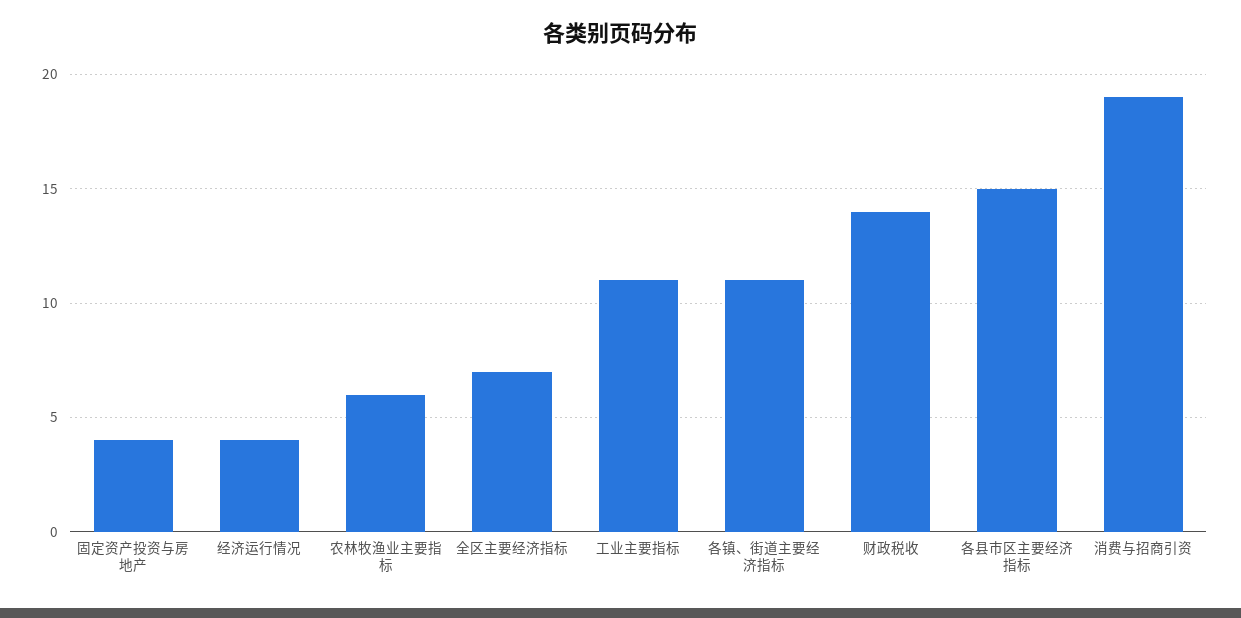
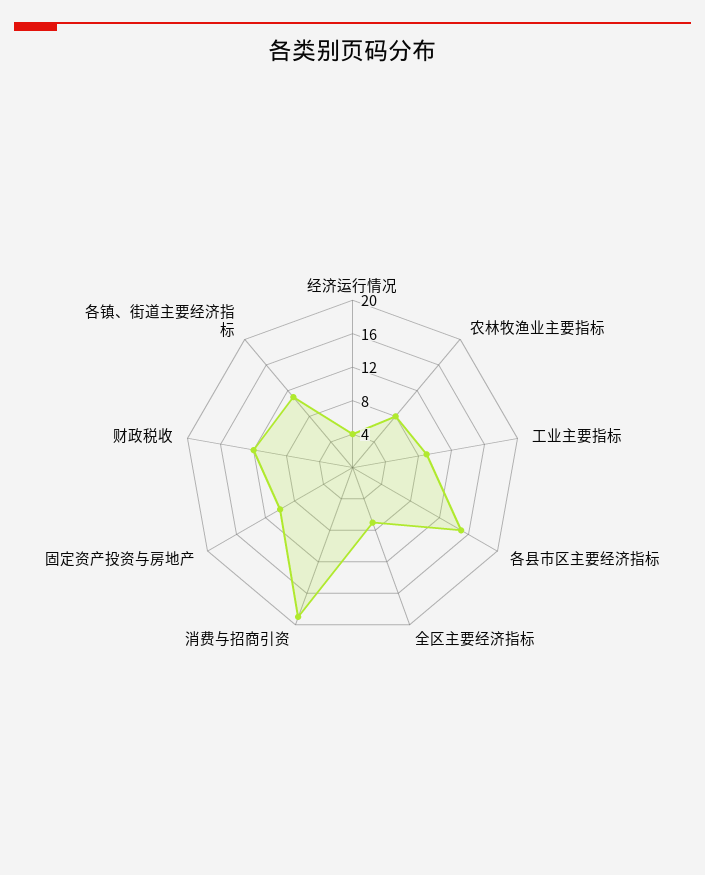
  {
-   "固定资产投资与房地产": 4,
+   "固定资产投资与房地产": 10,
    "经济运行情况": 4,
-   "农林牧渔业主要指标": 6,
+   "农林牧渔业主要指标": 8,
    "全区主要经济指标": 7,
-   "工业主要指标": 11,
+   "工业主要指标": 9,
    "各镇、街道主要经济指标": 11,
-   "财政税收": 14,
+   "财政税收": 12,
    "各县市区主要经济指标": 15,
    "消费与招商引资": 19
  }

